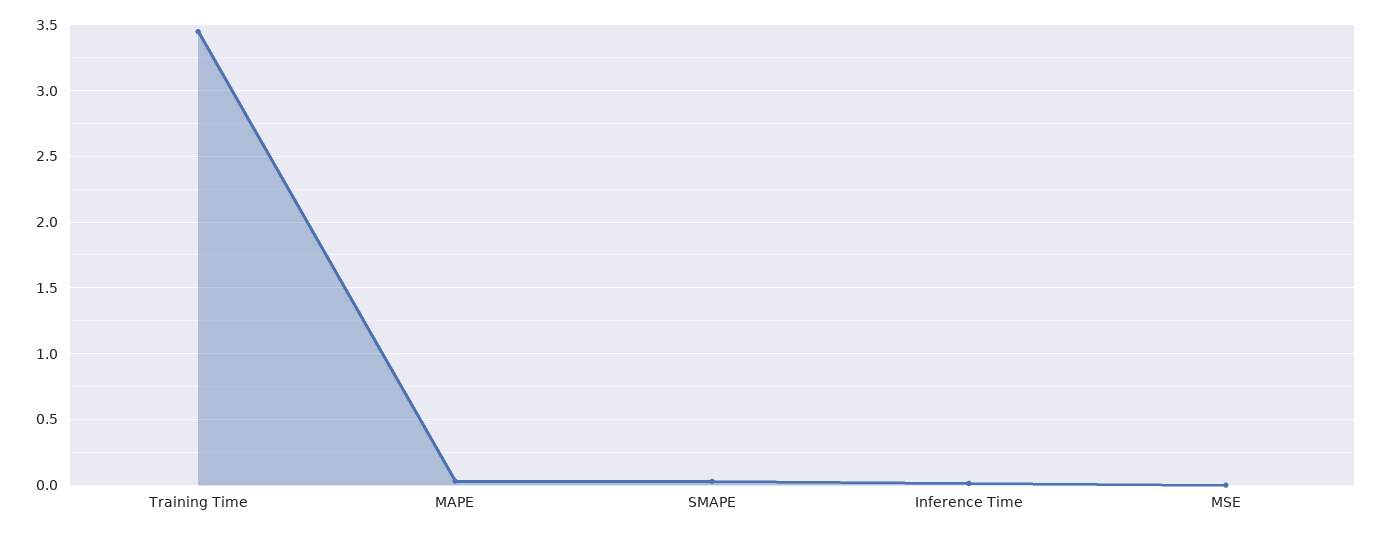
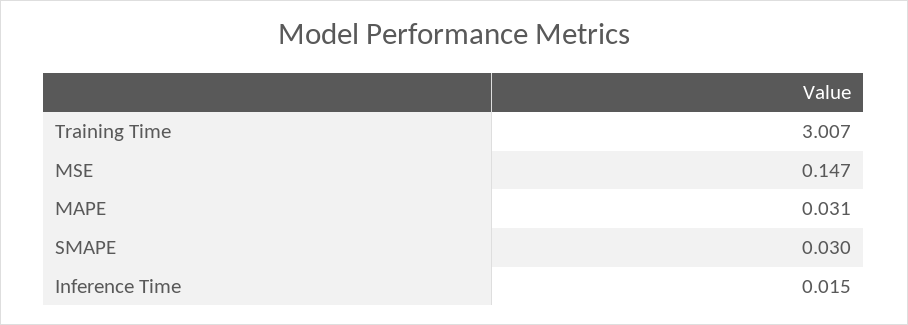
  {
-   "Training Time": 3.45,
+   "Training Time": 3.007,
    "MAPE": 0.031,
    "SMAPE": 0.03,
    "Inference Time": 0.015,
-   "MSE": 0
+   "MSE": 0.147
  }

